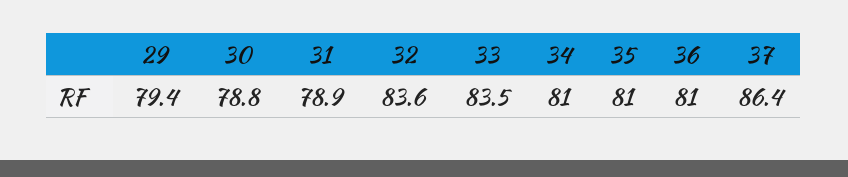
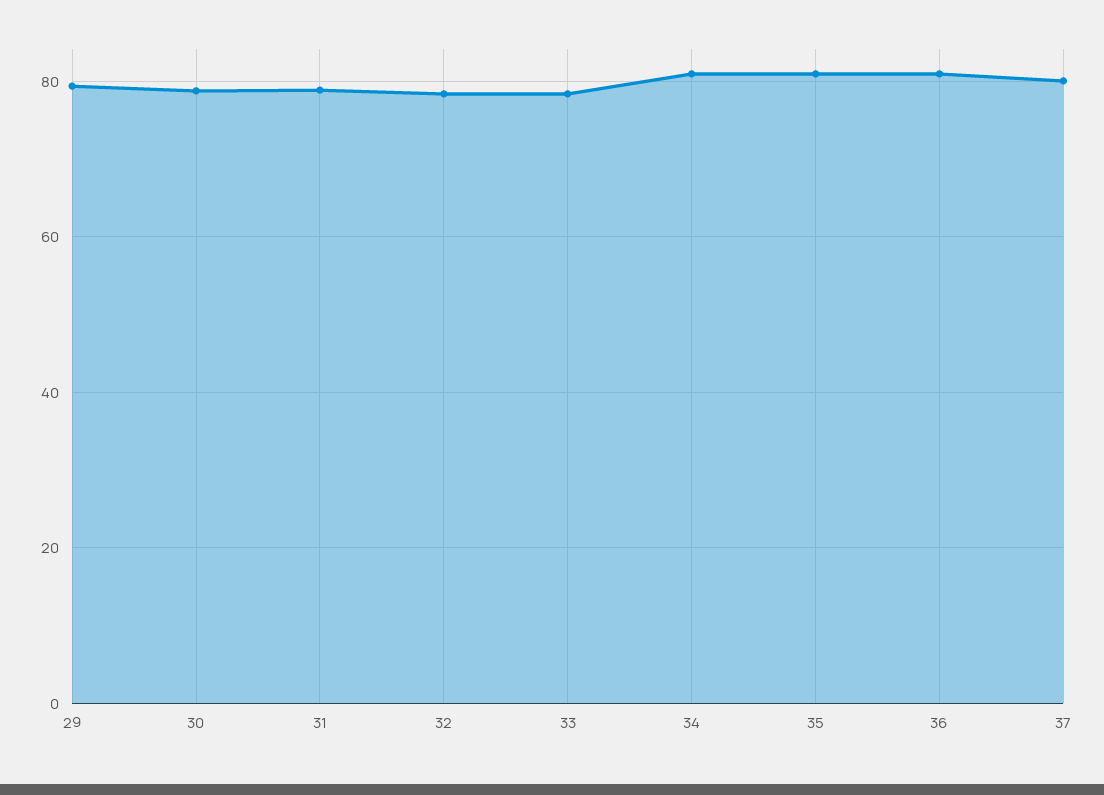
  {
    "29": 79.4,
    "30": 78.8,
    "31": 78.9,
-   "32": 83.6,
+   "32": 78,
-   "33": 83.5,
+   "33": 78,
    "34": 81,
    "35": 81,
    "36": 81,
-   "37": 86.4
+   "37": 80
  }

